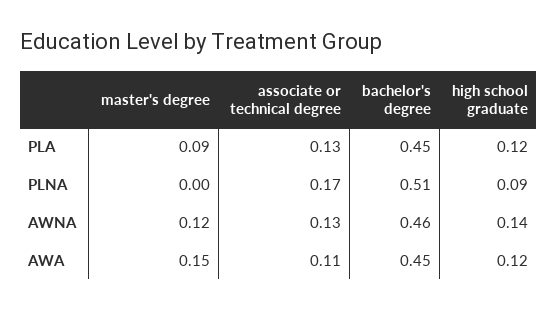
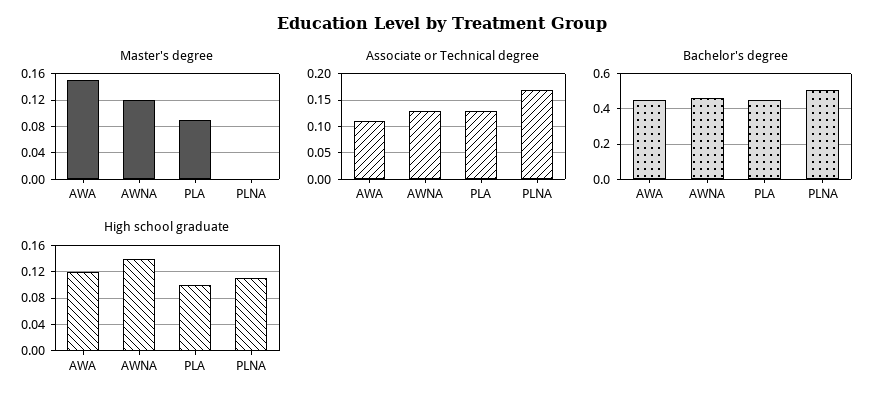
  {
    "master's degree": {
      "PLA": 0.09,
      "PLNA": 0,
      "AWNA": 0.12,
      "AWA": 0.15
    },
    "associate or technical degree": {
      "PLA": 0.13,
      "PLNA": 0.17,
      "AWNA": 0.13,
      "AWA": 0.11
    },
    "bachelor's degree": {
      "PLA": 0.45,
      "PLNA": 0.51,
      "AWNA": 0.46,
      "AWA": 0.45
    },
    "high school graduate": {
-     "PLA": 0.12,
+     "PLA": 0.1,
-     "PLNA": 0.09,
+     "PLNA": 0.11,
      "AWNA": 0.14,
      "AWA": 0.12
    }
  }

